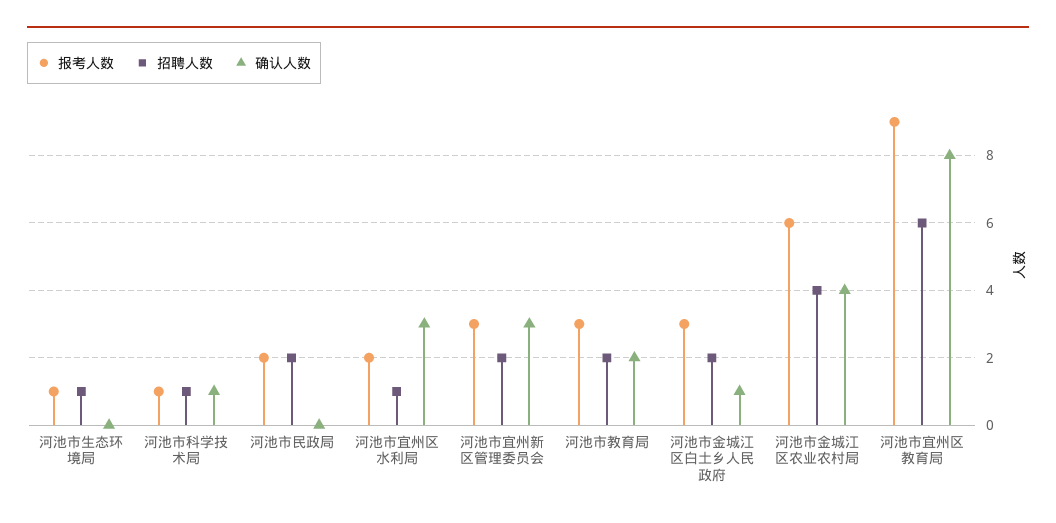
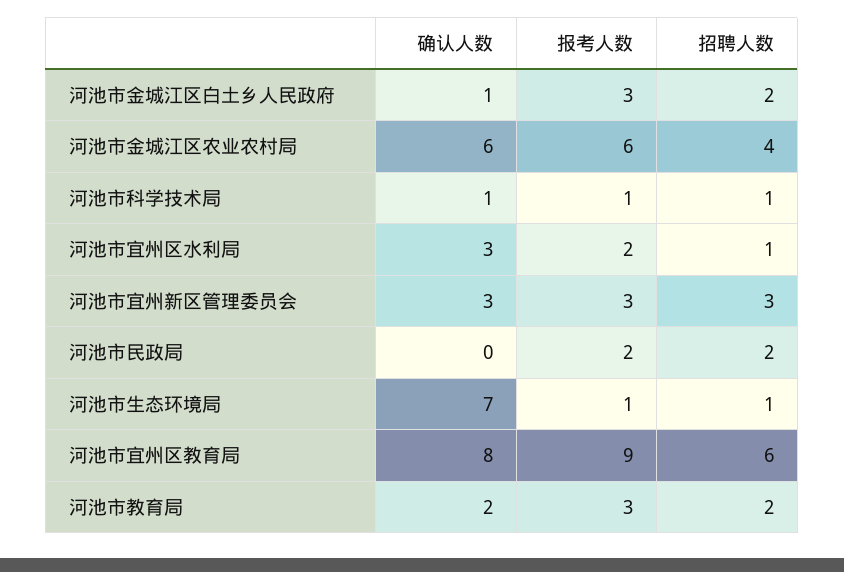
  {
    "报考人数": {
      "河池市生态环境局": 1,
      "河池市科学技术局": 1,
      "河池市民政局": 2,
      "河池市宜州区水利局": 2,
      "河池市宜州新区管理委员会": 3,
      "河池市教育局": 3,
      "河池市金城江区白土乡人民政府": 3,
      "河池市金城江区农业农村局": 6,
      "河池市宜州区教育局": 9
    },
    "招聘人数": {
      "河池市生态环境局": 1,
      "河池市科学技术局": 1,
      "河池市民政局": 2,
      "河池市宜州区水利局": 1,
-     "河池市宜州新区管理委员会": 2,
+     "河池市宜州新区管理委员会": 3,
      "河池市教育局": 2,
      "河池市金城江区白土乡人民政府": 2,
      "河池市金城江区农业农村局": 4,
      "河池市宜州区教育局": 6
    },
    "确认人数": {
-     "河池市生态环境局": 0,
+     "河池市生态环境局": 7,
      "河池市科学技术局": 1,
      "河池市民政局": 0,
      "河池市宜州区水利局": 3,
      "河池市宜州新区管理委员会": 3,
      "河池市教育局": 2,
      "河池市金城江区白土乡人民政府": 1,
-     "河池市金城江区农业农村局": 4,
+     "河池市金城江区农业农村局": 6,
      "河池市宜州区教育局": 8
    }
  }

